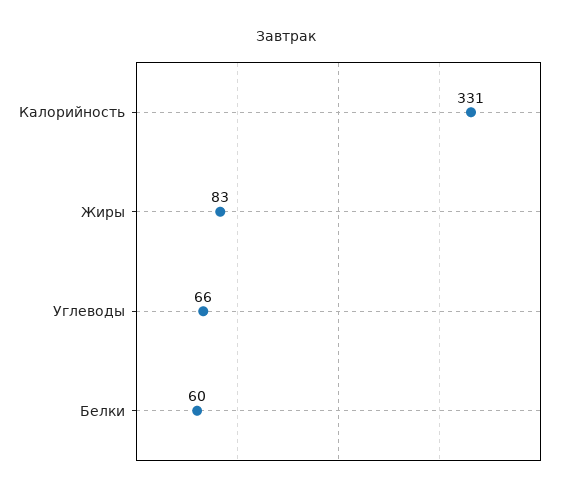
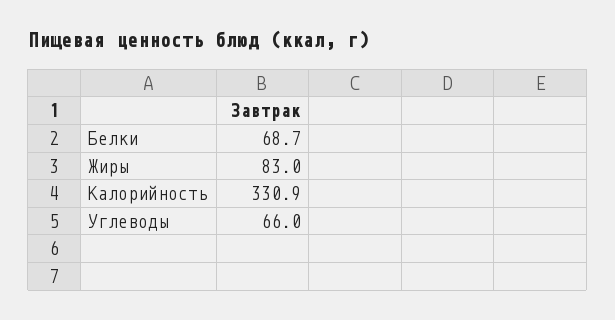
  {
    "Калорийность": 330.9,
    "Жиры": 83,
    "Углеводы": 66,
-   "Белки": 60
+   "Белки": 68.7
  }

